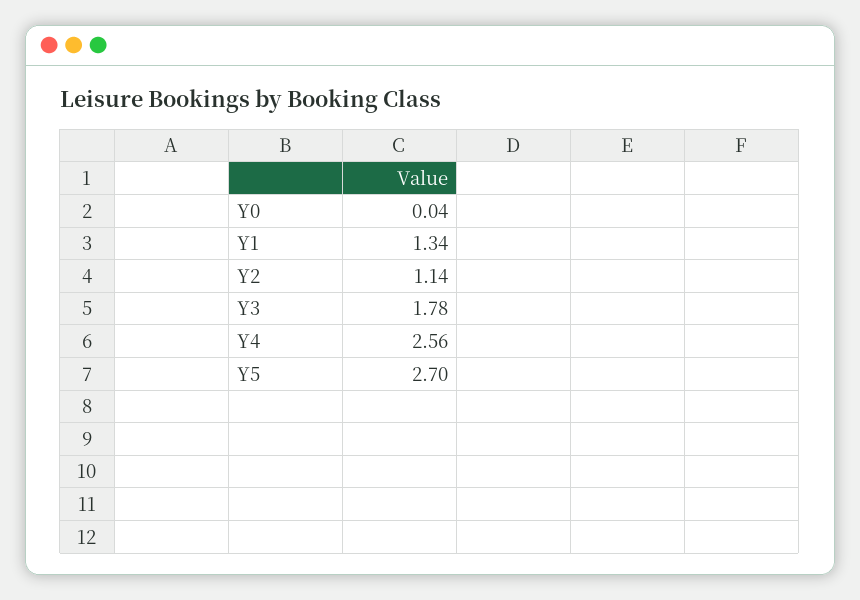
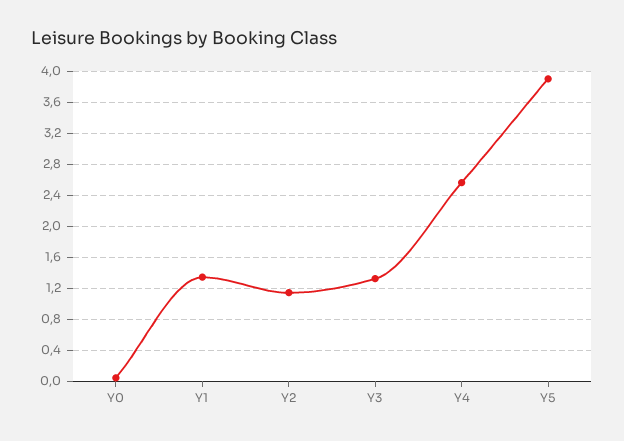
  {
    "Y0": 0.04,
    "Y1": 1.34,
    "Y2": 1.14,
-   "Y3": 1.78,
+   "Y3": 1.3,
    "Y4": 2.56,
-   "Y5": 2.7
+   "Y5": 3.9
  }

